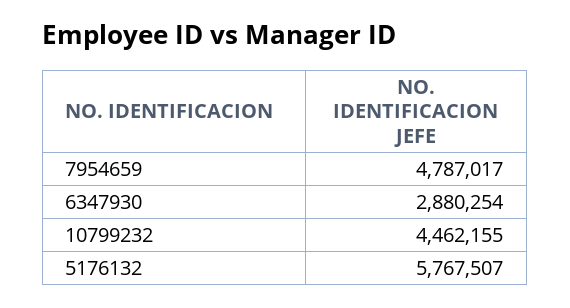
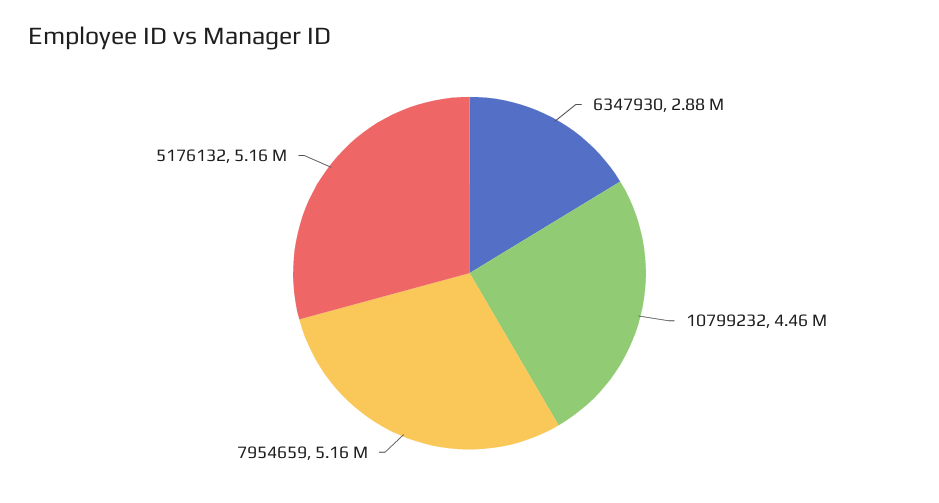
  {
-   "7954659": 4787017,
+   "7954659": 5160000,
    "6347930": 2880254,
    "10799232": 4462155,
-   "5176132": 5767507
+   "5176132": 5160000
  }

